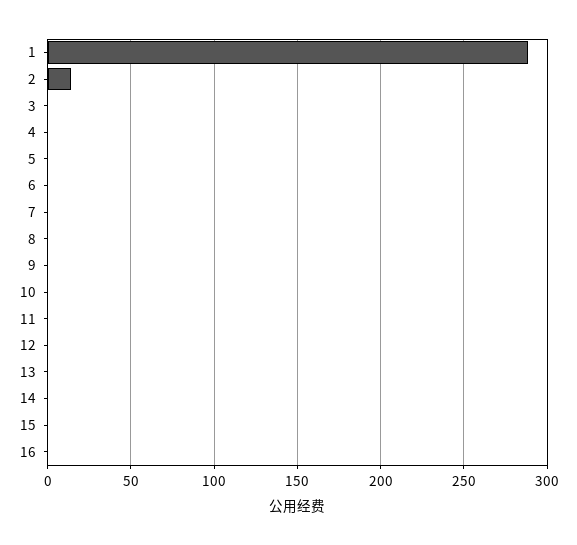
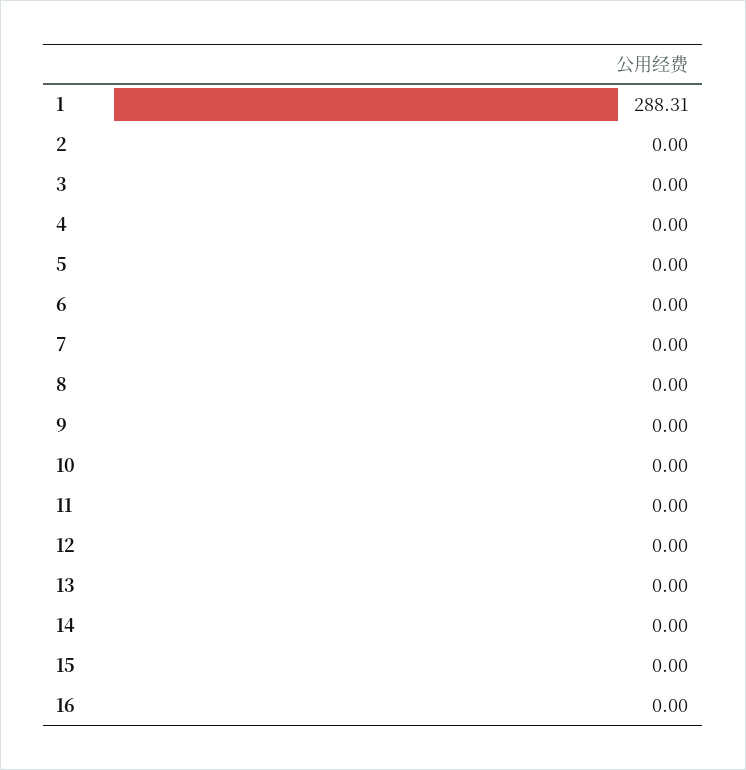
  {
    "1": 288.31,
-   "2": 15,
+   "2": 0,
    "3": 0,
    "4": 0,
    "5": 0,
    "6": 0,
    "7": 0,
    "8": 0,
    "9": 0,
    "10": 0,
    "11": 0,
    "12": 0,
    "13": 0,
    "14": 0,
    "15": 0,
    "16": 0
  }

